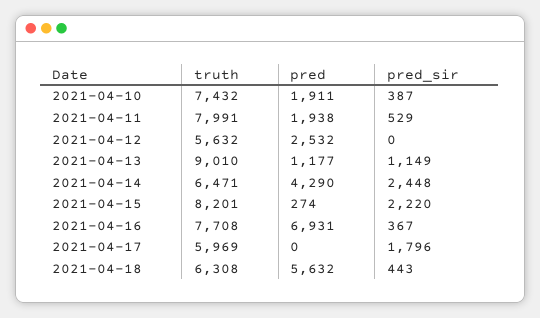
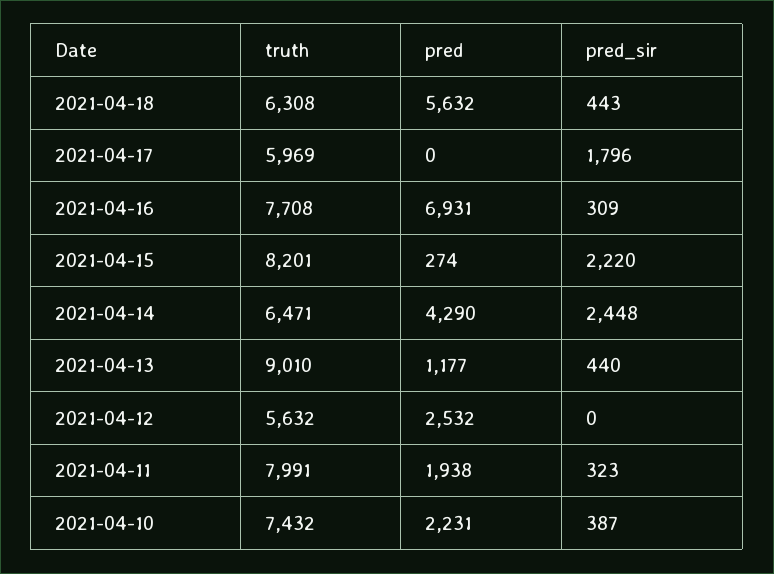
  {
    "truth": {
      "2021-04-10": 7432,
      "2021-04-11": 7991,
      "2021-04-12": 5632,
      "2021-04-13": 9010,
      "2021-04-14": 6471,
      "2021-04-15": 8201,
      "2021-04-16": 7708,
      "2021-04-17": 5969,
      "2021-04-18": 6308
    },
    "pred": {
-     "2021-04-10": 1911,
+     "2021-04-10": 2231,
      "2021-04-11": 1938,
      "2021-04-12": 2532,
      "2021-04-13": 1177,
      "2021-04-14": 4290,
      "2021-04-15": 274,
      "2021-04-16": 6931,
      "2021-04-17": 0,
      "2021-04-18": 5632
    },
    "pred_sir": {
      "2021-04-10": 387,
-     "2021-04-11": 529,
+     "2021-04-11": 323,
      "2021-04-12": 0,
-     "2021-04-13": 1149,
+     "2021-04-13": 440,
      "2021-04-14": 2448,
      "2021-04-15": 2220,
-     "2021-04-16": 367,
+     "2021-04-16": 309,
      "2021-04-17": 1796,
      "2021-04-18": 443
    }
  }

